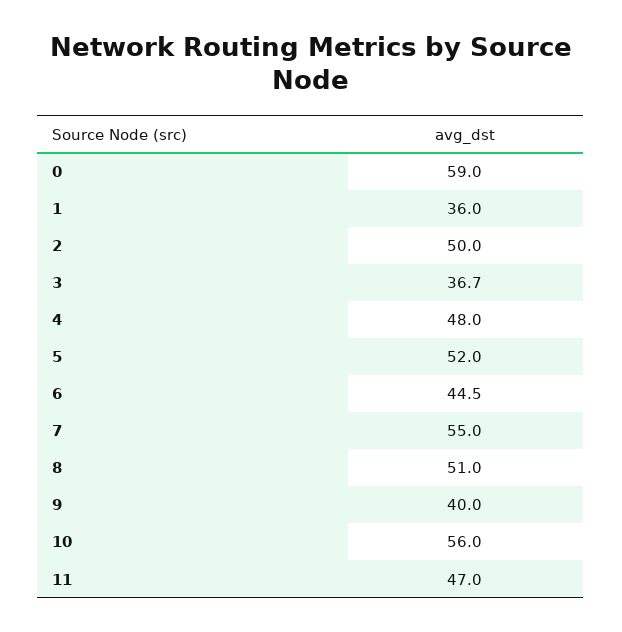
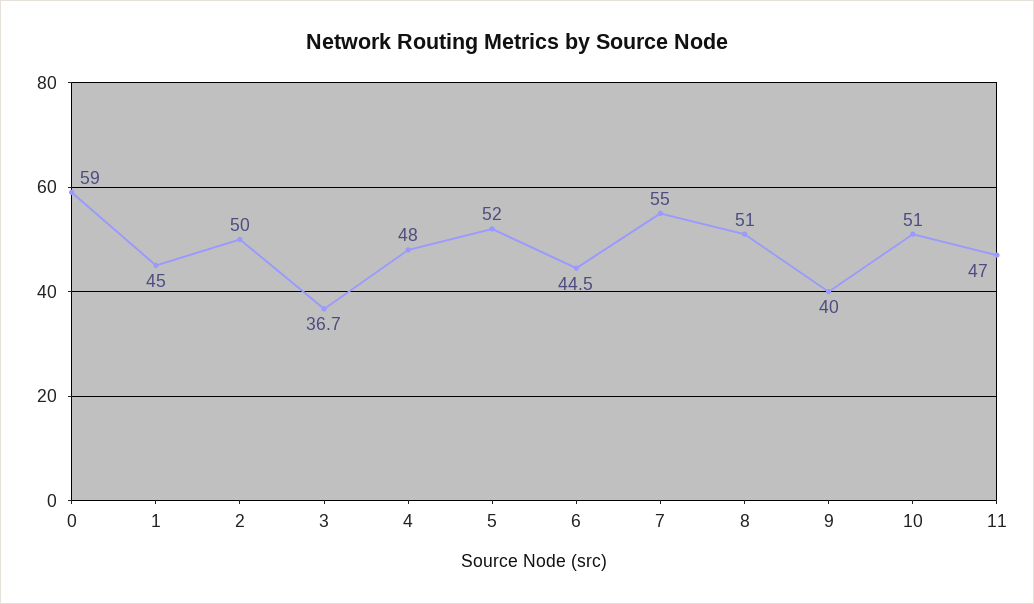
  {
    "0": 59,
-   "1": 36,
+   "1": 45,
    "2": 50,
    "3": 36.7,
    "4": 48,
    "5": 52,
    "6": 44.5,
    "7": 55,
    "8": 51,
    "9": 40,
-   "10": 56,
+   "10": 51,
    "11": 47
  }

